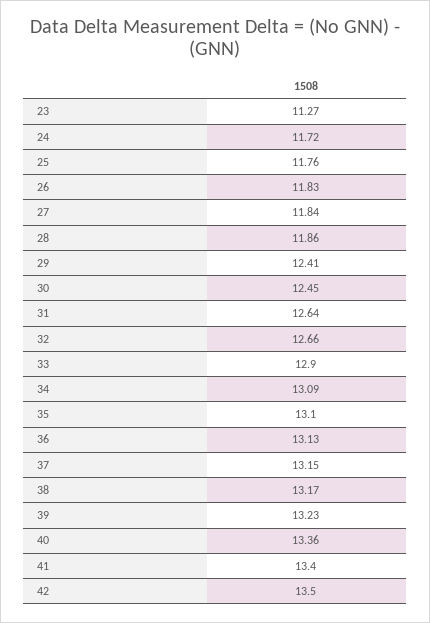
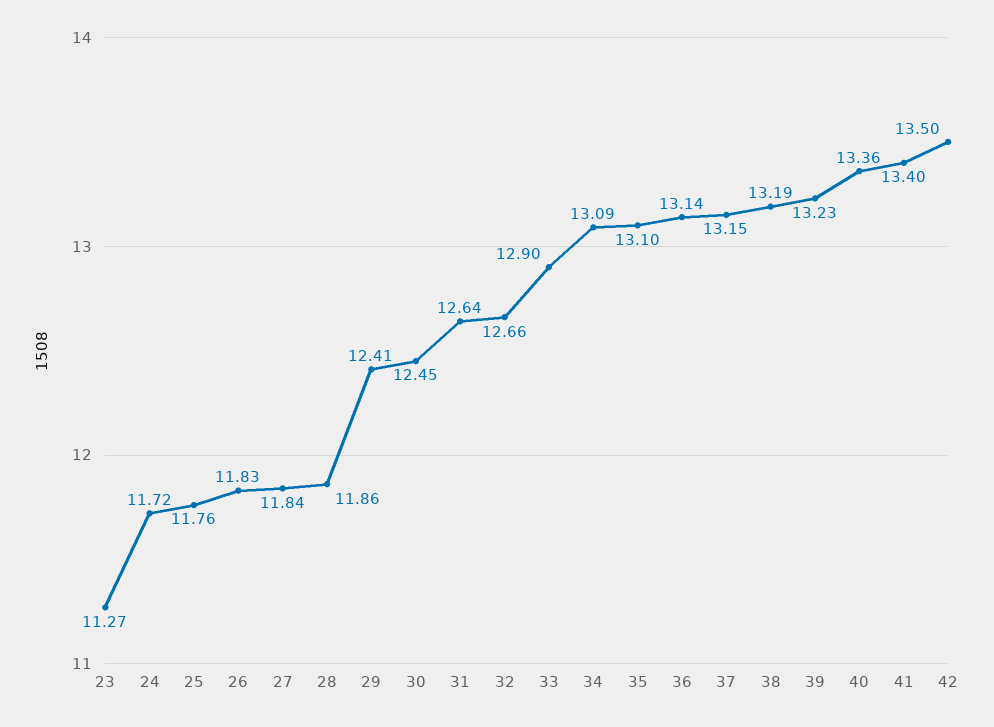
  {
    "23": 11.27,
    "24": 11.72,
    "25": 11.76,
    "26": 11.83,
    "27": 11.84,
    "28": 11.86,
    "29": 12.41,
    "30": 12.45,
    "31": 12.64,
    "32": 12.66,
    "33": 12.9,
    "34": 13.09,
    "35": 13.1,
-   "36": 13.13,
+   "36": 13.14,
    "37": 13.15,
-   "38": 13.17,
+   "38": 13.19,
    "39": 13.23,
    "40": 13.36,
    "41": 13.4,
    "42": 13.5
  }

